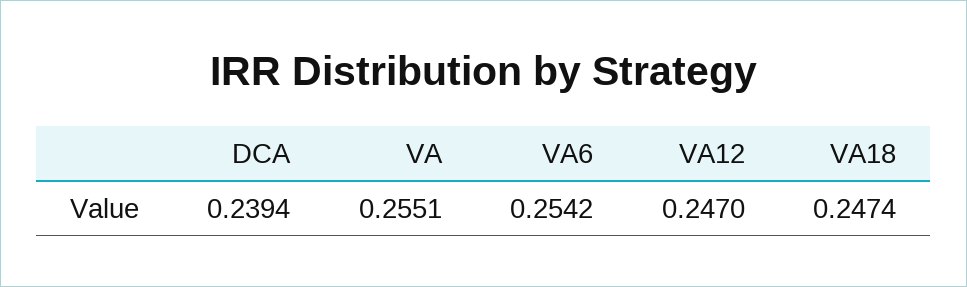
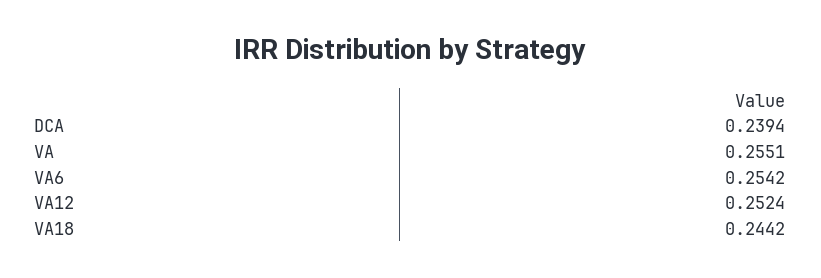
  {
    "DCA": 0.2394,
    "VA": 0.2551,
    "VA6": 0.2542,
-   "VA12": 0.247,
+   "VA12": 0.2524,
-   "VA18": 0.2474
+   "VA18": 0.2442
  }

